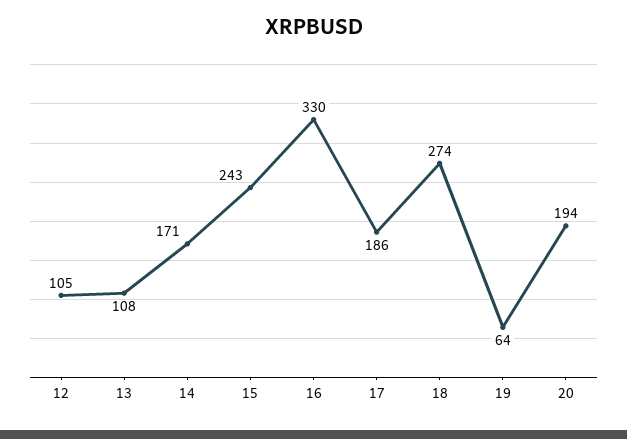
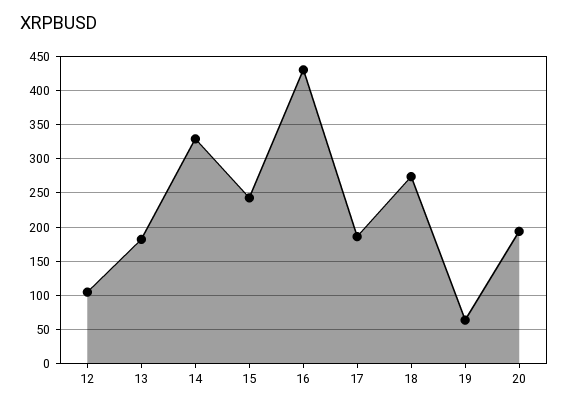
  {
    "12": 105,
-   "13": 108,
+   "13": 180,
-   "14": 171,
+   "14": 330,
    "15": 243,
-   "16": 330,
+   "16": 430,
    "17": 186,
    "18": 274,
    "19": 64,
    "20": 194
  }

